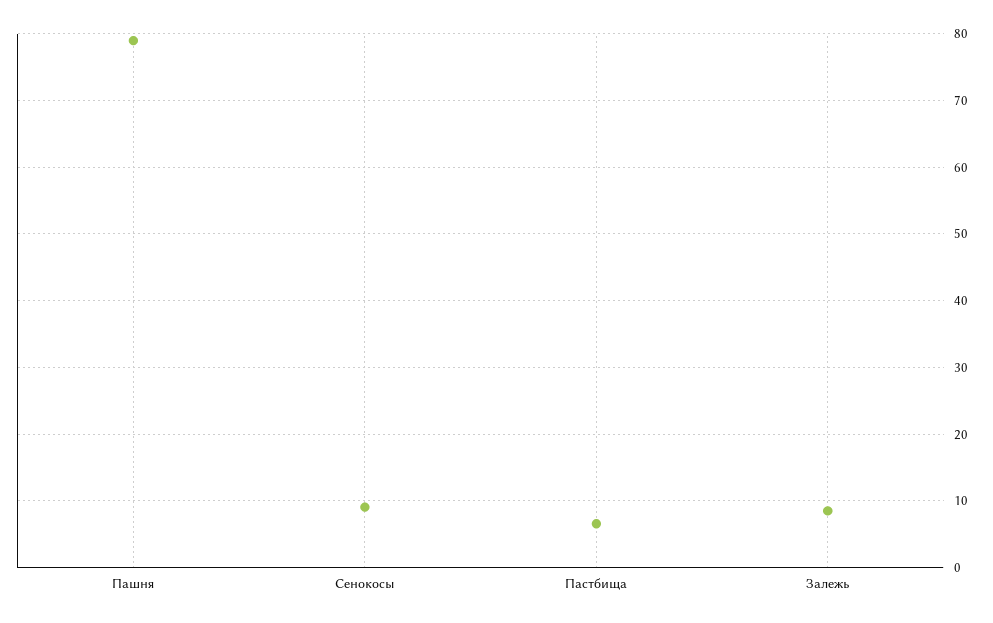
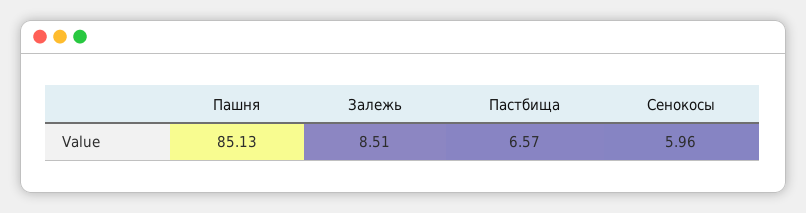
  {
-   "Пашня": 79,
+   "Пашня": 85.13,
-   "Сенокосы": 9,
+   "Сенокосы": 5.96,
    "Пастбища": 6.57,
    "Залежь": 8.51
  }

